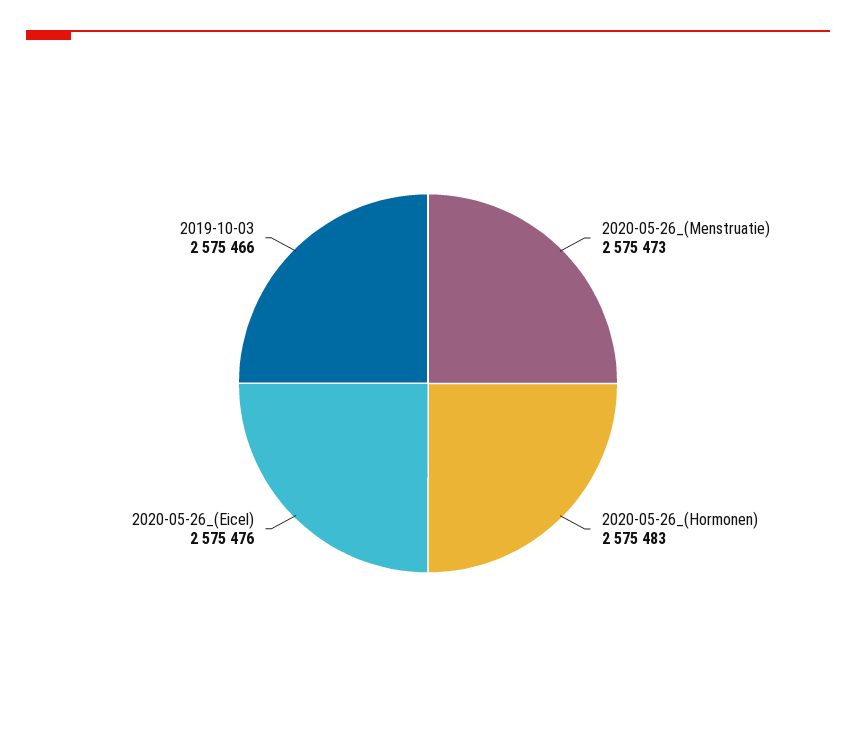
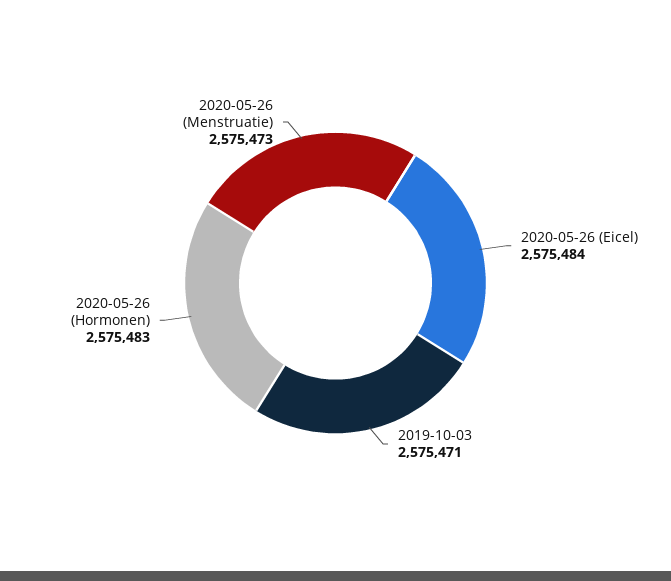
  {
    "2020-05-26_(Menstruatie)": 2575473,
    "2020-05-26_(Hormonen)": 2575483,
-   "2020-05-26_(Eicel)": 2575476,
+   "2020-05-26_(Eicel)": 2575484,
-   "2019-10-03": 2575466
+   "2019-10-03": 2575471
  }

